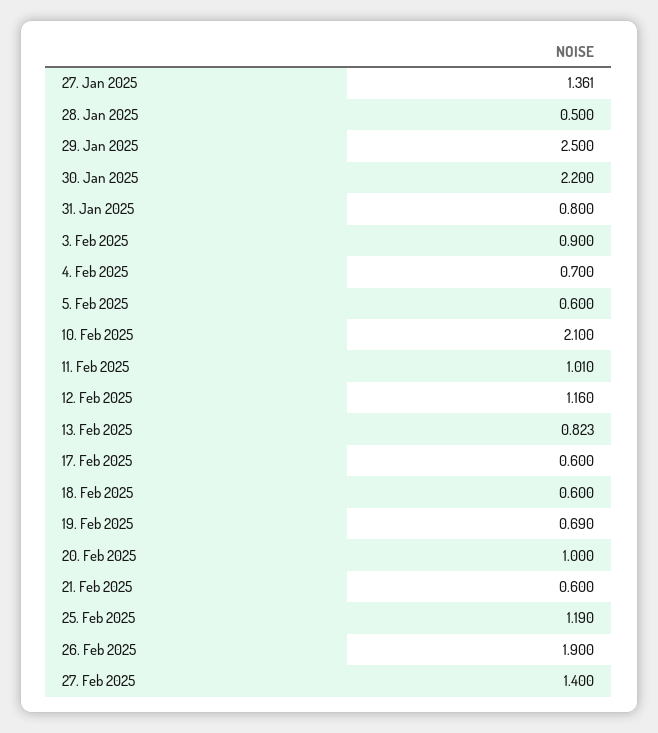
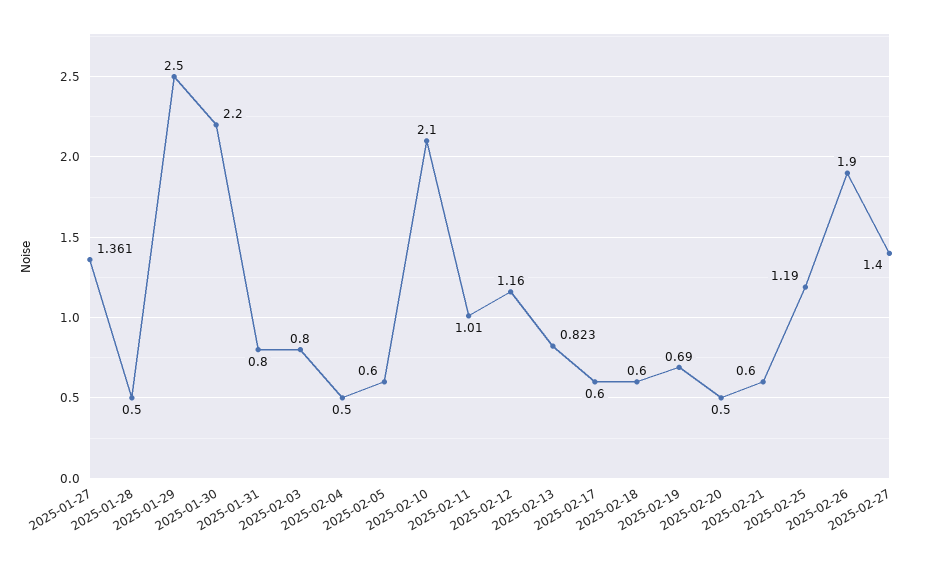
  {
    "27. Jan 2025": 1.361,
    "28. Jan 2025": 0.5,
    "29. Jan 2025": 2.5,
    "30. Jan 2025": 2.2,
    "31. Jan 2025": 0.8,
-   "3. Feb 2025": 0.9,
+   "3. Feb 2025": 0.8,
-   "4. Feb 2025": 0.7,
+   "4. Feb 2025": 0.5,
    "5. Feb 2025": 0.6,
    "10. Feb 2025": 2.1,
    "11. Feb 2025": 1.01,
    "12. Feb 2025": 1.16,
    "13. Feb 2025": 0.823,
    "17. Feb 2025": 0.6,
    "18. Feb 2025": 0.6,
    "19. Feb 2025": 0.69,
-   "20. Feb 2025": 1,
+   "20. Feb 2025": 0.5,
    "21. Feb 2025": 0.6,
    "25. Feb 2025": 1.19,
    "26. Feb 2025": 1.9,
    "27. Feb 2025": 1.4
  }

